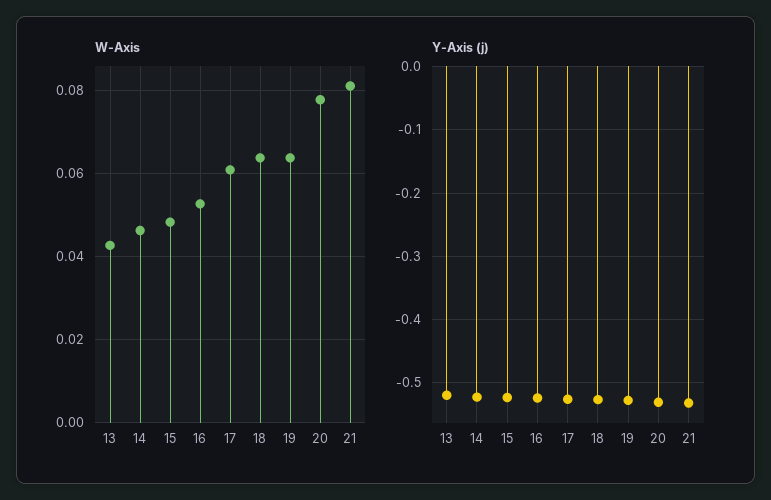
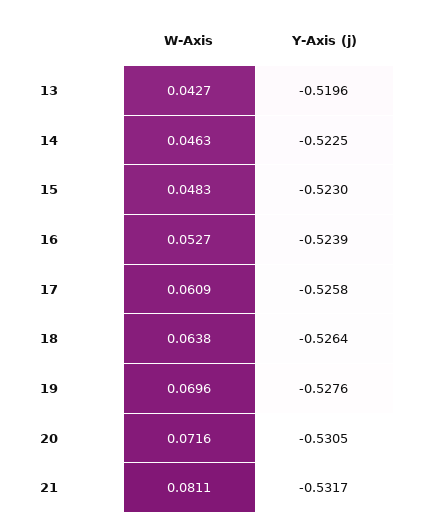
  {
    "W-Axis": {
      "13": 0.0427,
      "14": 0.0463,
      "15": 0.0483,
      "16": 0.0527,
      "17": 0.0609,
      "18": 0.0638,
-     "19": 0.064,
+     "19": 0.0696,
-     "20": 0.078,
+     "20": 0.0716,
      "21": 0.0811
    },
    "Y-Axis (j)": {
      "13": -0.5196,
      "14": -0.5225,
      "15": -0.523,
      "16": -0.5239,
      "17": -0.5258,
      "18": -0.5264,
      "19": -0.5276,
      "20": -0.5305,
      "21": -0.5317
    }
  }

